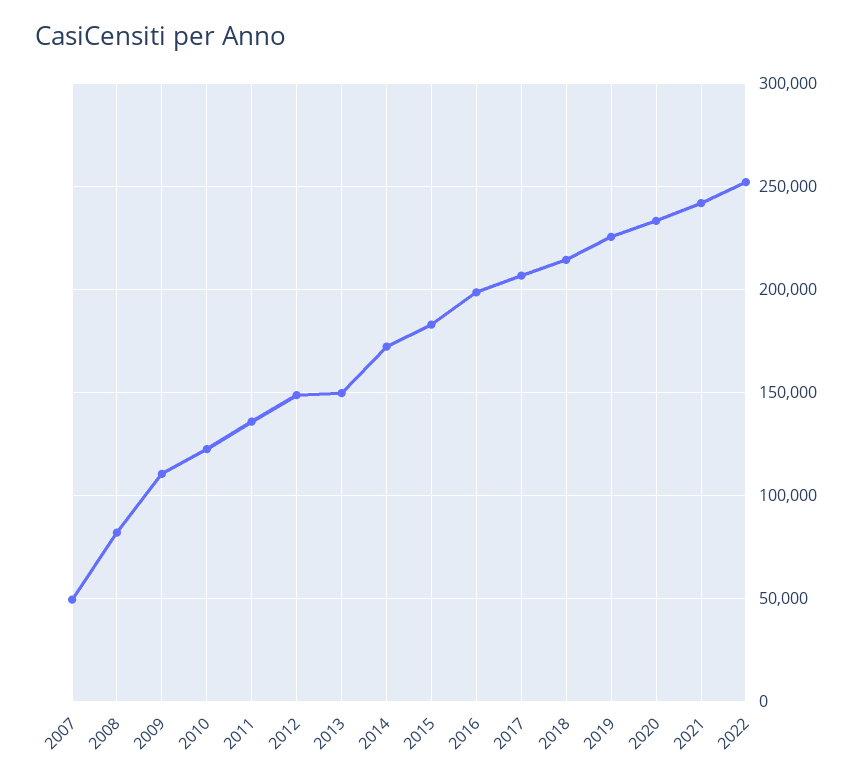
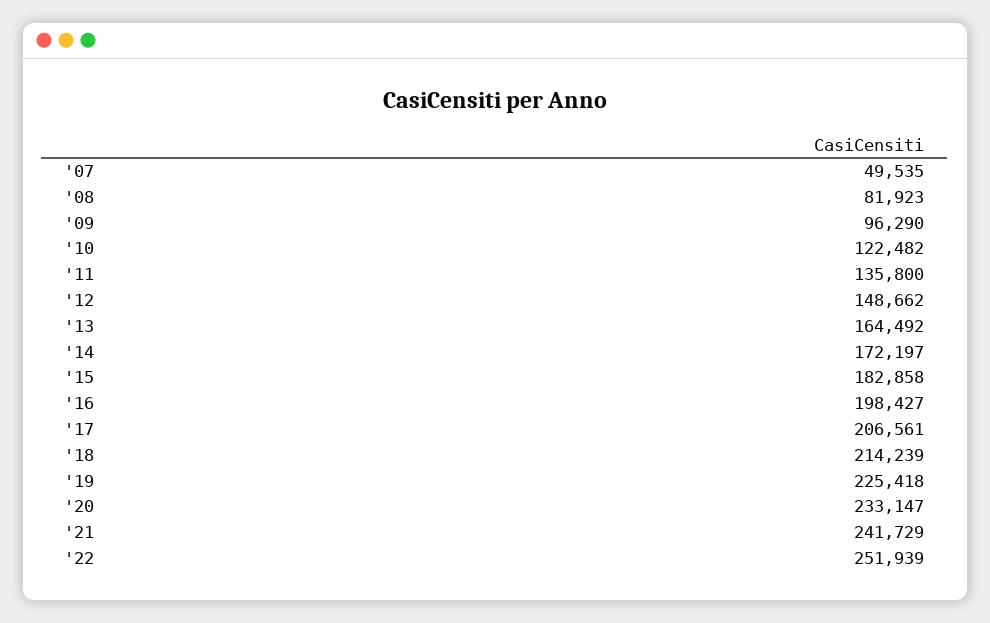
  {
    "2007": 49535,
    "2008": 81923,
-   "2009": 110000,
+   "2009": 96290,
    "2010": 122482,
    "2011": 135800,
    "2012": 148662,
-   "2013": 150000,
+   "2013": 164492,
    "2014": 172197,
    "2015": 182858,
    "2016": 198427,
    "2017": 206561,
    "2018": 214239,
    "2019": 225418,
    "2020": 233147,
    "2021": 241729,
    "2022": 251939
  }

